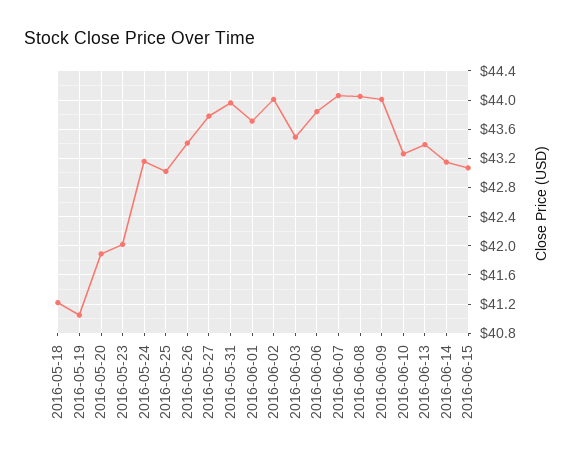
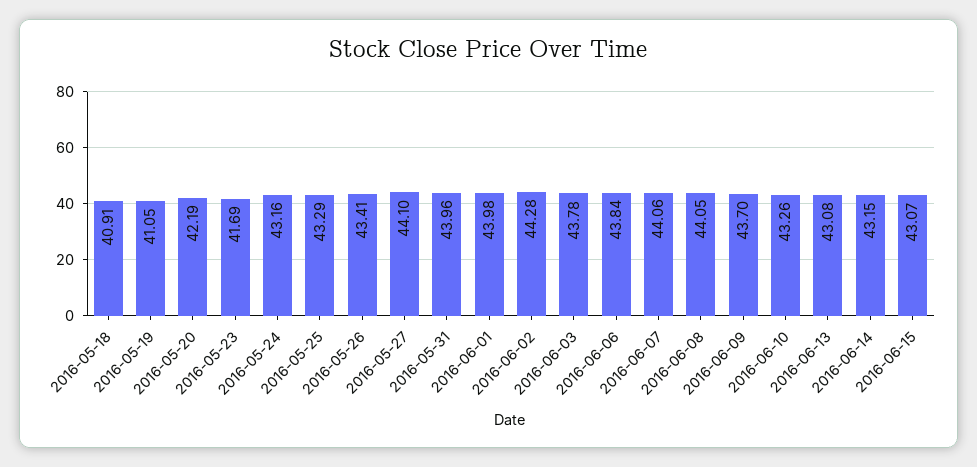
  {
-   "2016-05-18": 41.2,
+   "2016-05-18": 40.91,
    "2016-05-19": 41.05,
-   "2016-05-20": 41.9,
+   "2016-05-20": 42.19,
-   "2016-05-23": 42,
+   "2016-05-23": 41.69,
    "2016-05-24": 43.16,
-   "2016-05-25": 43,
+   "2016-05-25": 43.29,
    "2016-05-26": 43.41,
-   "2016-05-27": 43.8,
+   "2016-05-27": 44.1,
    "2016-05-31": 43.96,
-   "2016-06-01": 43.7,
+   "2016-06-01": 43.98,
-   "2016-06-02": 44,
+   "2016-06-02": 44.28,
-   "2016-06-03": 43.5,
+   "2016-06-03": 43.78,
    "2016-06-06": 43.84,
    "2016-06-07": 44.06,
    "2016-06-08": 44.05,
-   "2016-06-09": 44,
+   "2016-06-09": 43.7,
    "2016-06-10": 43.26,
-   "2016-06-13": 43.4,
+   "2016-06-13": 43.08,
    "2016-06-14": 43.15,
    "2016-06-15": 43.07
  }

